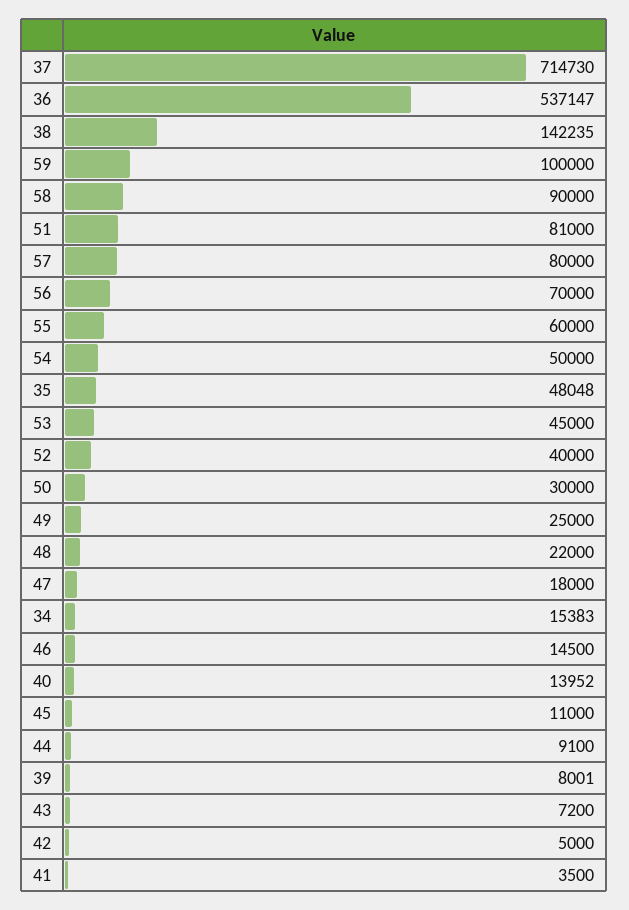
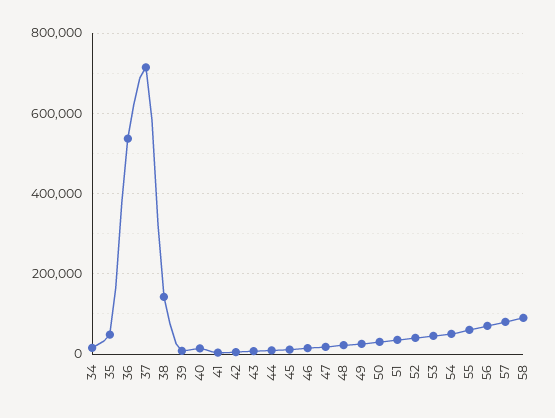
  {
    "37": 714730,
    "36": 537147,
    "38": 142235,
-   "59": 100000,
    "58": 90000,
-   "51": 81000,
+   "51": 40000,
    "57": 80000,
    "56": 70000,
    "55": 60000,
    "54": 50000,
    "35": 48048,
    "53": 45000,
    "52": 40000,
    "50": 30000,
    "49": 25000,
    "48": 22000,
    "47": 18000,
    "34": 15383,
    "46": 14500,
    "40": 13952,
    "45": 11000,
    "44": 9100,
    "39": 8001,
    "43": 7200,
    "42": 5000,
    "41": 3500
  }

